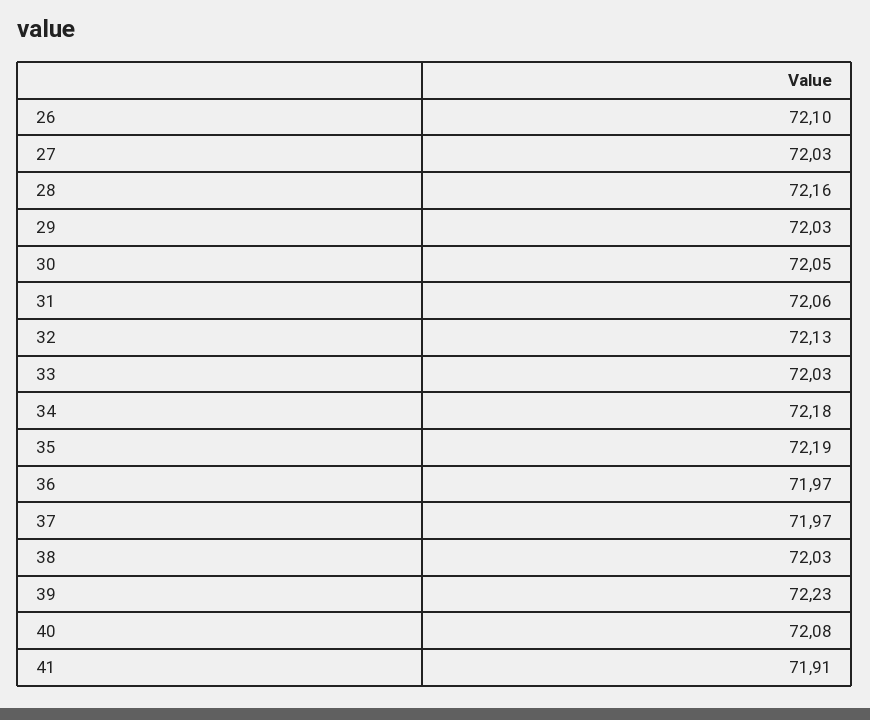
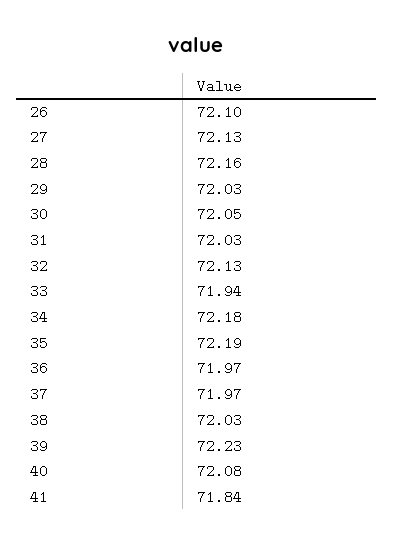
  {
    "26": 72.1,
-   "27": 72.03,
+   "27": 72.13,
    "28": 72.16,
    "29": 72.03,
    "30": 72.05,
-   "31": 72.06,
+   "31": 72.03,
    "32": 72.13,
-   "33": 72.03,
+   "33": 71.94,
    "34": 72.18,
    "35": 72.19,
    "36": 71.97,
    "37": 71.97,
    "38": 72.03,
    "39": 72.23,
    "40": 72.08,
-   "41": 71.91
+   "41": 71.84
  }

